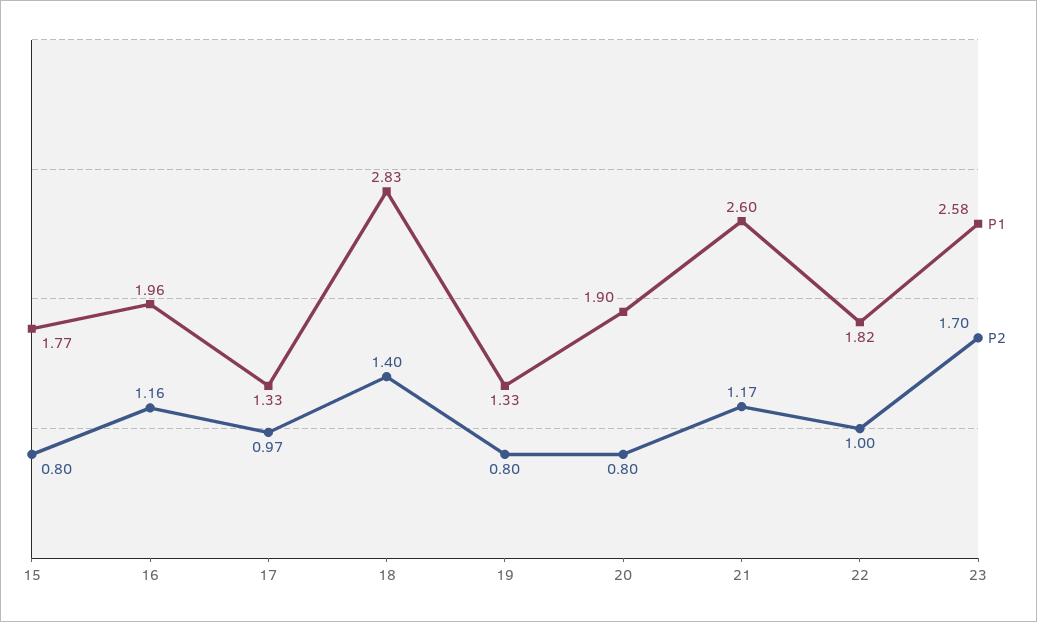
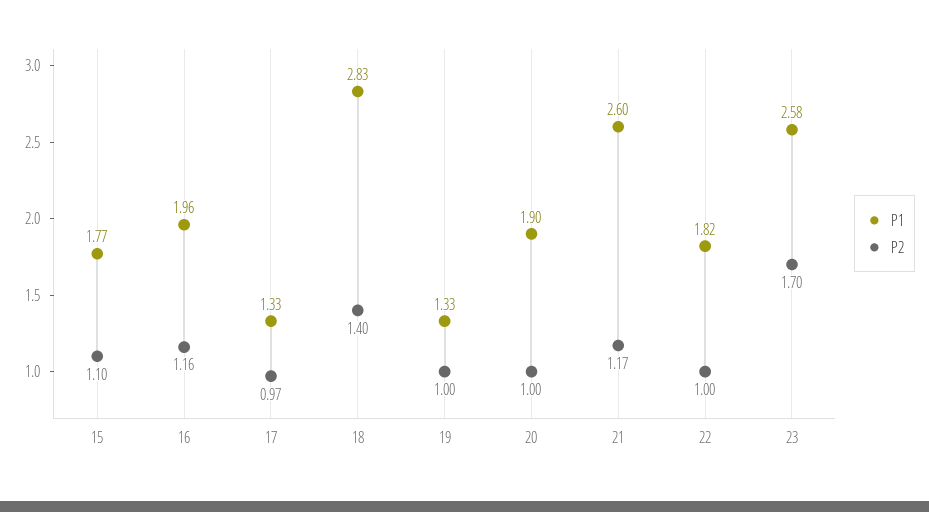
  {
    "P1": {
      "15": 1.77,
      "16": 1.96,
      "17": 1.33,
      "18": 2.83,
      "19": 1.33,
      "20": 1.9,
      "21": 2.6,
      "22": 1.82,
      "23": 2.58
    },
    "P2": {
-     "15": 0.8,
+     "15": 1.1,
      "16": 1.16,
      "17": 0.97,
      "18": 1.4,
-     "19": 0.8,
+     "19": 1,
-     "20": 0.8,
+     "20": 1,
      "21": 1.17,
      "22": 1,
      "23": 1.7
    }
  }

